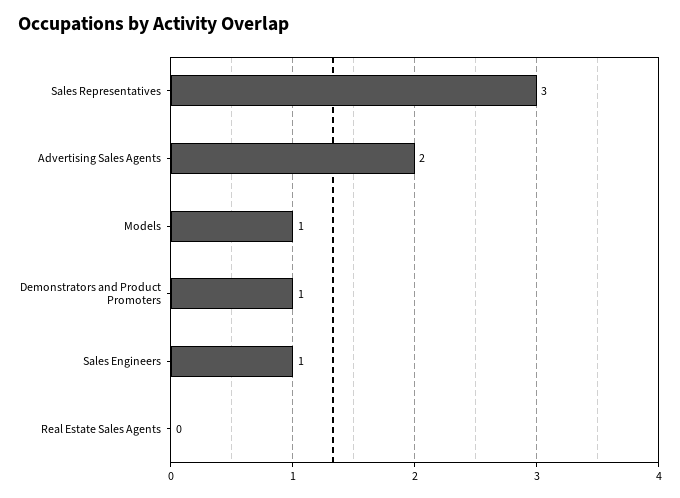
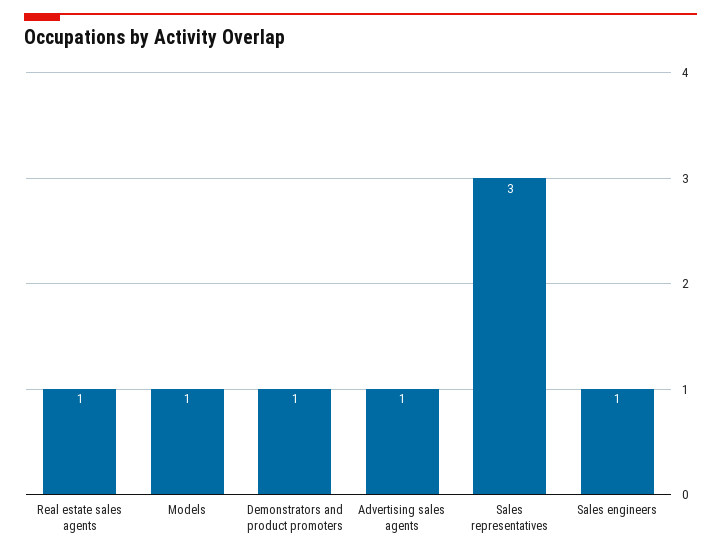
  {
    "Sales Representatives": 3,
-   "Advertising Sales Agents": 2,
+   "Advertising Sales Agents": 1,
    "Models": 1,
    "Demonstrators and Product Promoters": 1,
    "Sales Engineers": 1,
-   "Real Estate Sales Agents": 0
+   "Real Estate Sales Agents": 1
  }

